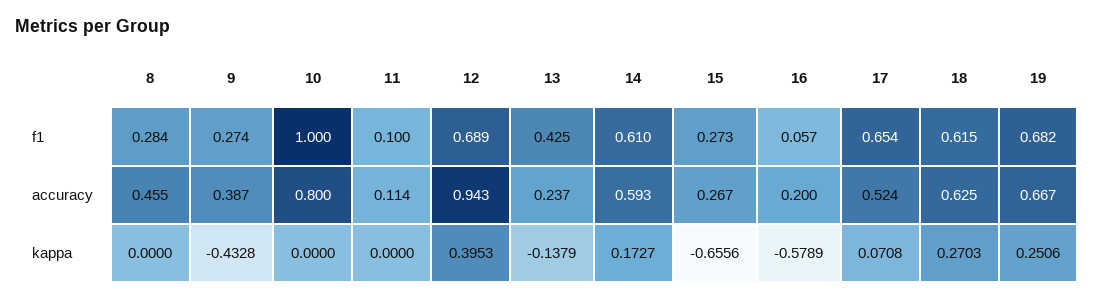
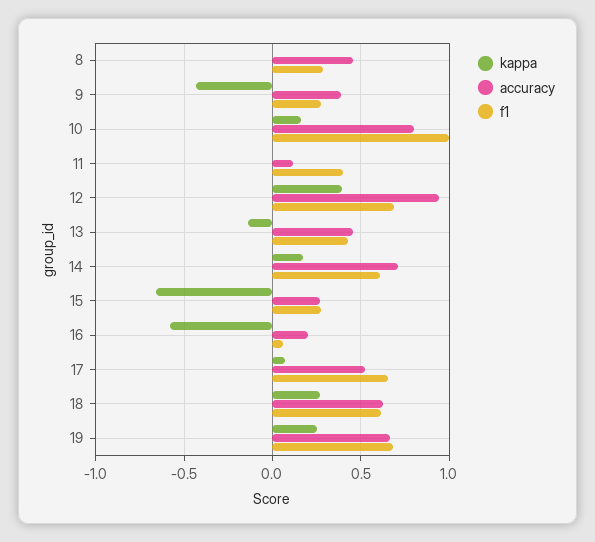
  {
    "f1": {
      "8": 0.284,
      "9": 0.274,
      "10": 1,
-     "11": 0.1,
+     "11": 0.4,
      "12": 0.689,
      "13": 0.425,
      "14": 0.61,
      "15": 0.273,
      "16": 0.057,
      "17": 0.654,
      "18": 0.615,
      "19": 0.682
    },
    "accuracy": {
      "8": 0.455,
      "9": 0.387,
      "10": 0.8,
      "11": 0.114,
      "12": 0.943,
-     "13": 0.237,
+     "13": 0.45,
-     "14": 0.593,
+     "14": 0.7,
      "15": 0.267,
      "16": 0.2,
      "17": 0.524,
      "18": 0.625,
      "19": 0.667
    },
    "kappa": {
      "8": 0,
      "9": -0.4328,
-     "10": 0,
+     "10": 0.15,
      "11": 0,
      "12": 0.3953,
      "13": -0.1379,
      "14": 0.1727,
      "15": -0.6556,
      "16": -0.5789,
      "17": 0.0708,
      "18": 0.2703,
      "19": 0.2506
    }
  }

